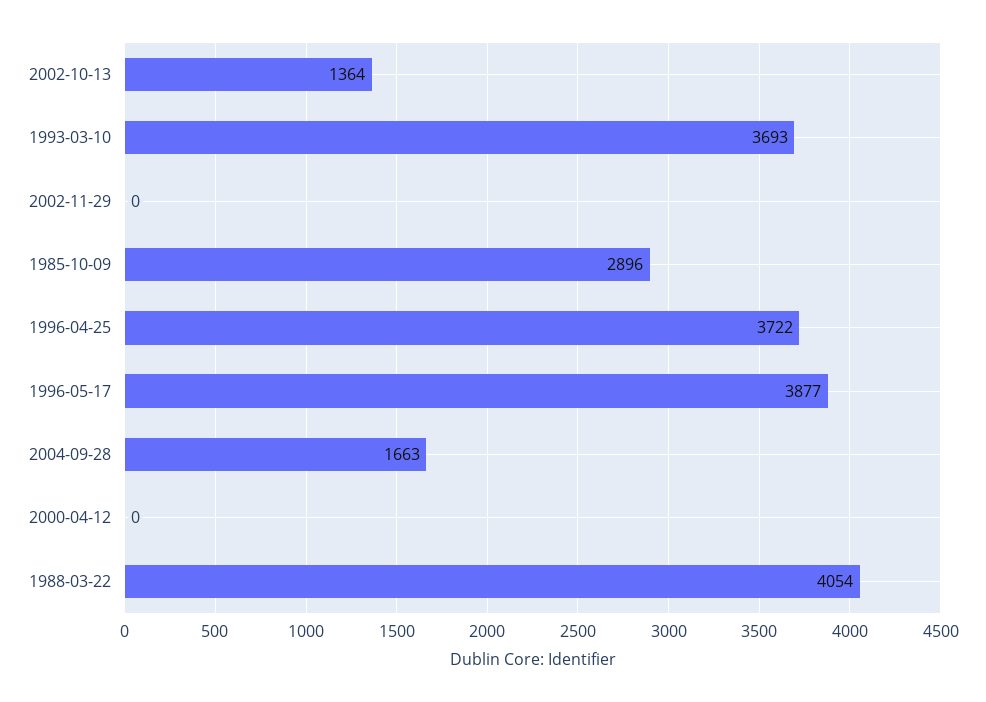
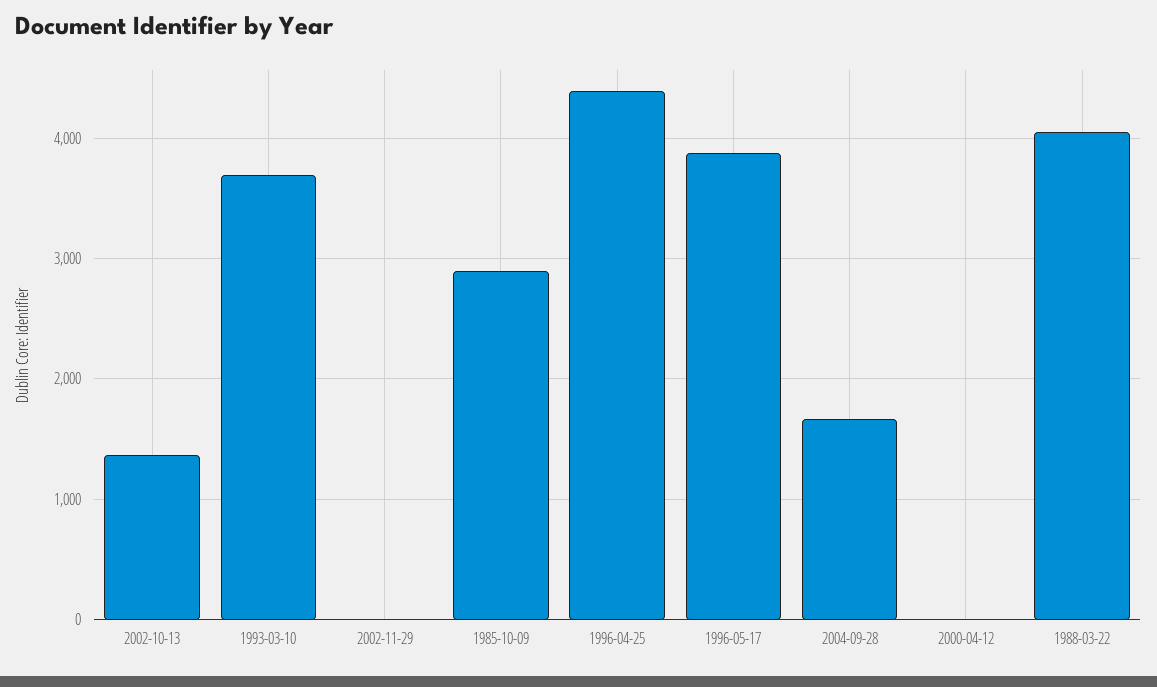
  {
    "2002-10-13": 1364,
    "1993-03-10": 3693,
    "2002-11-29": 0,
    "1985-10-09": 2896,
-   "1996-04-25": 3722,
+   "1996-04-25": 4400,
    "1996-05-17": 3877,
    "2004-09-28": 1663,
    "2000-04-12": 0,
    "1988-03-22": 4054
  }

